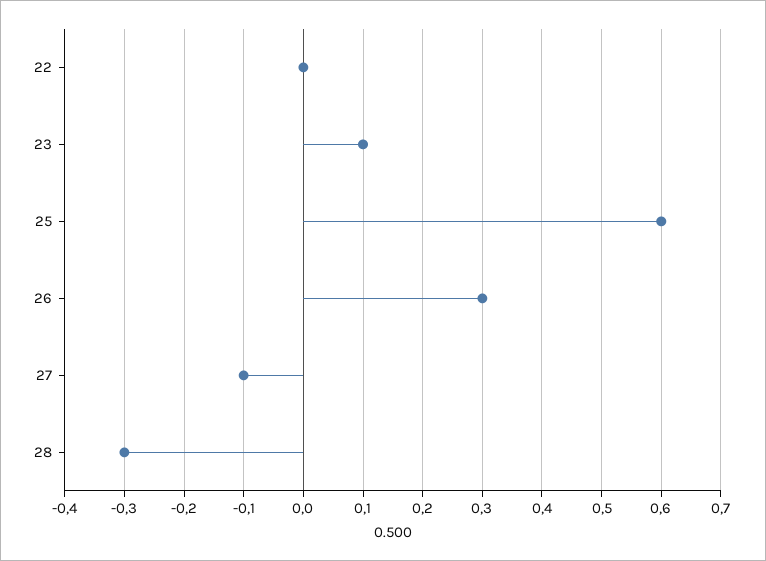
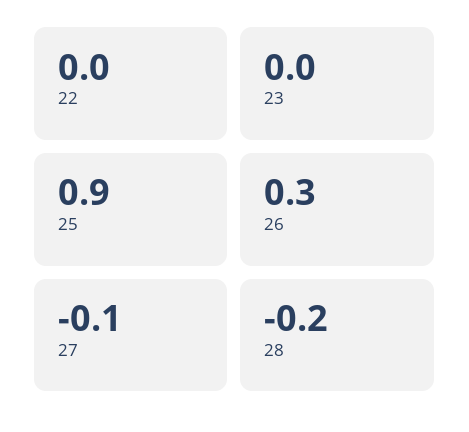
  {
    "22": 0,
-   "23": 0.1,
+   "23": 0,
-   "25": 0.6,
+   "25": 0.9,
    "26": 0.3,
    "27": -0.1,
-   "28": -0.3
+   "28": -0.2
  }

